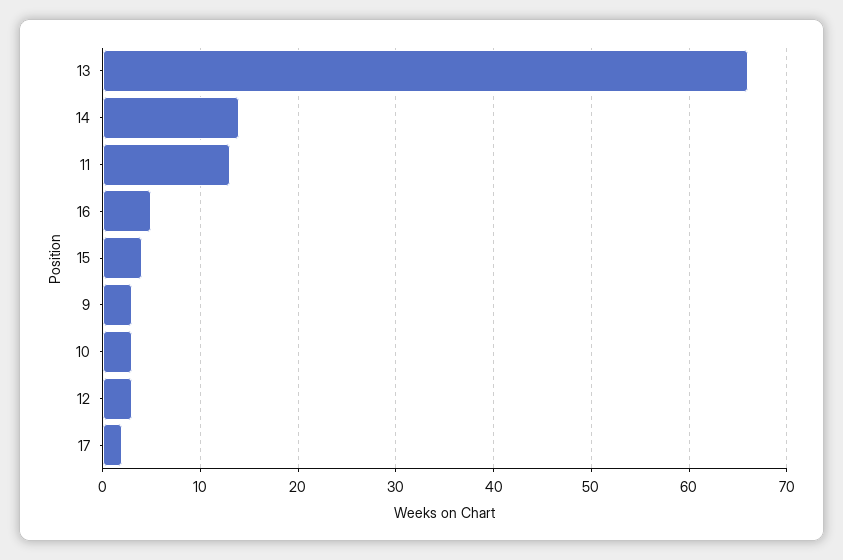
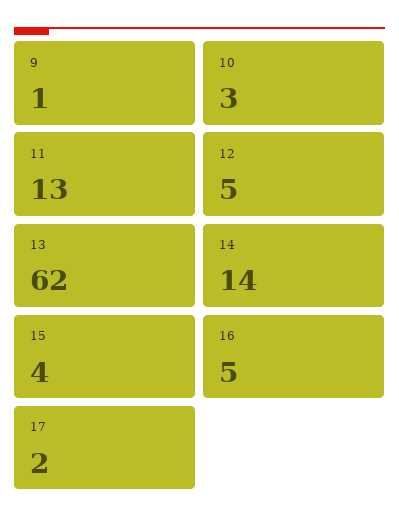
  {
-   "13": 66,
+   "13": 62,
    "14": 14,
    "11": 13,
    "16": 5,
    "15": 4,
-   "9": 3,
+   "9": 1,
    "10": 3,
-   "12": 3,
+   "12": 5,
    "17": 2
  }

